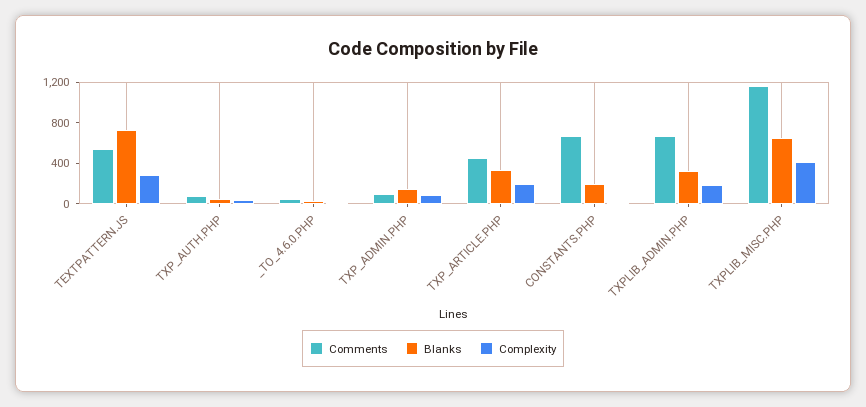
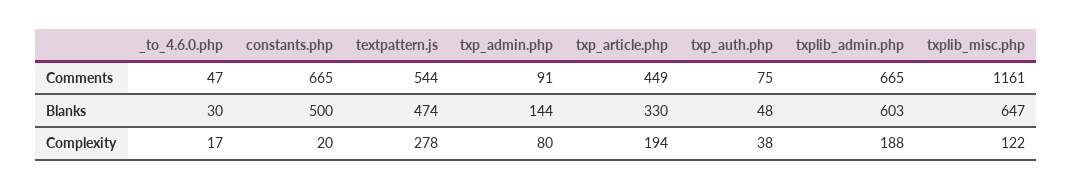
  {
    "Comments": {
      "TEXTPATTERN.JS": 544,
      "TXP_AUTH.PHP": 75,
      "_TO_4.6.0.PHP": 47,
      "TXP_ADMIN.PHP": 91,
      "TXP_ARTICLE.PHP": 449,
      "CONSTANTS.PHP": 665,
      "TXPLIB_ADMIN.PHP": 665,
      "TXPLIB_MISC.PHP": 1161
    },
    "Blanks": {
-     "TEXTPATTERN.JS": 700,
+     "TEXTPATTERN.JS": 474,
      "TXP_AUTH.PHP": 48,
      "_TO_4.6.0.PHP": 30,
      "TXP_ADMIN.PHP": 144,
      "TXP_ARTICLE.PHP": 330,
-     "CONSTANTS.PHP": 200,
+     "CONSTANTS.PHP": 500,
-     "TXPLIB_ADMIN.PHP": 300,
+     "TXPLIB_ADMIN.PHP": 603,
      "TXPLIB_MISC.PHP": 647
    },
    "Complexity": {
      "TEXTPATTERN.JS": 278,
      "TXP_AUTH.PHP": 38,
      "_TO_4.6.0.PHP": 17,
      "TXP_ADMIN.PHP": 80,
      "TXP_ARTICLE.PHP": 194,
      "CONSTANTS.PHP": 20,
      "TXPLIB_ADMIN.PHP": 188,
-     "TXPLIB_MISC.PHP": 400
+     "TXPLIB_MISC.PHP": 122
    }
  }

